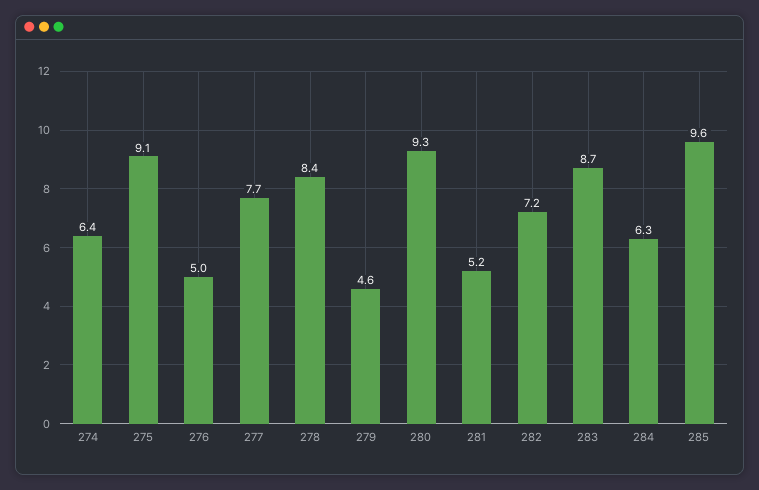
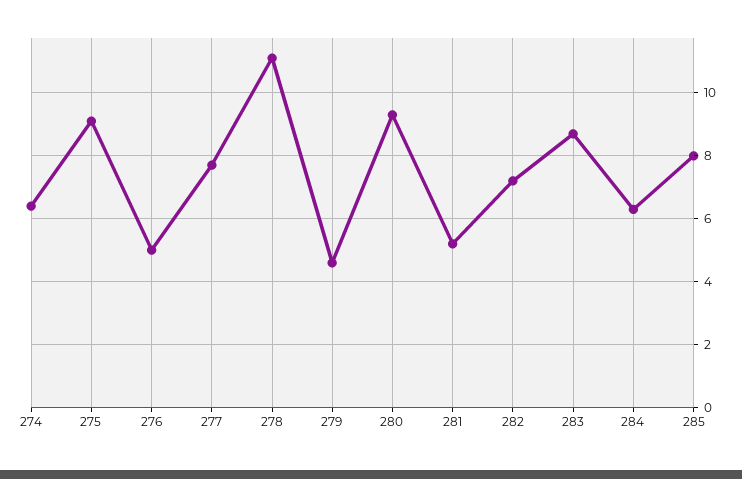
  {
    "274": 6.4,
    "275": 9.1,
    "276": 5,
    "277": 7.7,
-   "278": 8.4,
+   "278": 11,
    "279": 4.6,
    "280": 9.3,
    "281": 5.2,
    "282": 7.2,
    "283": 8.7,
    "284": 6.3,
-   "285": 9.6
+   "285": 8
  }

